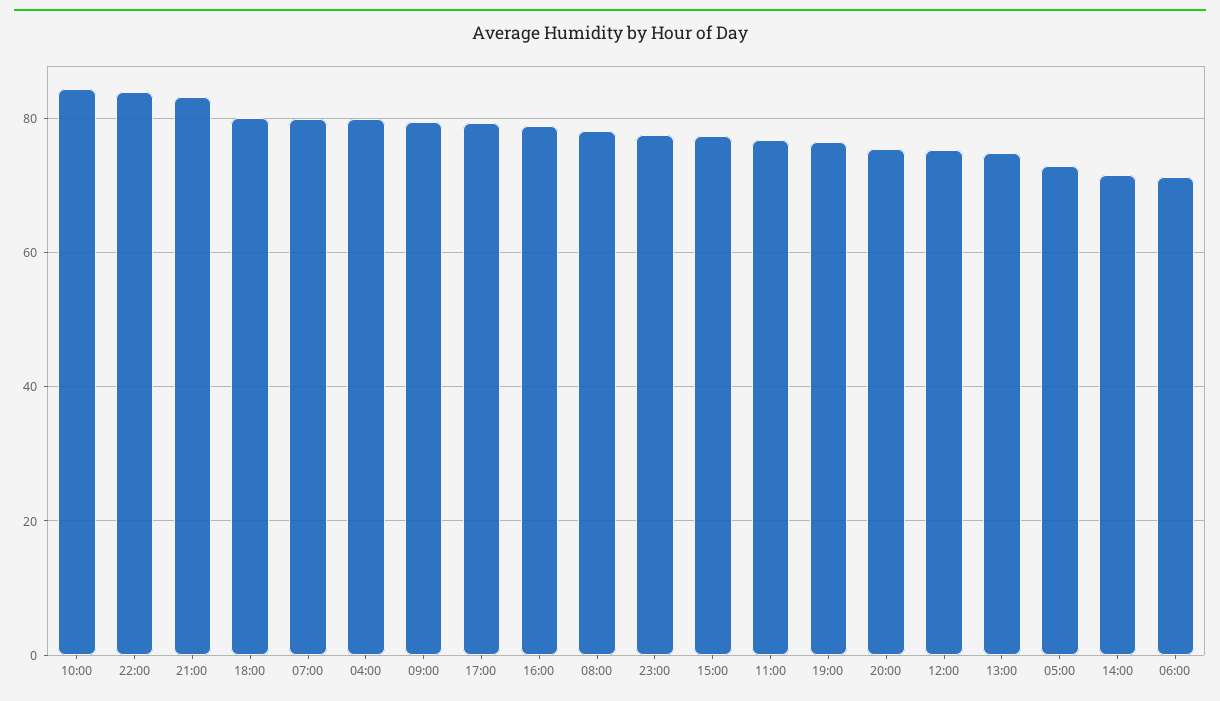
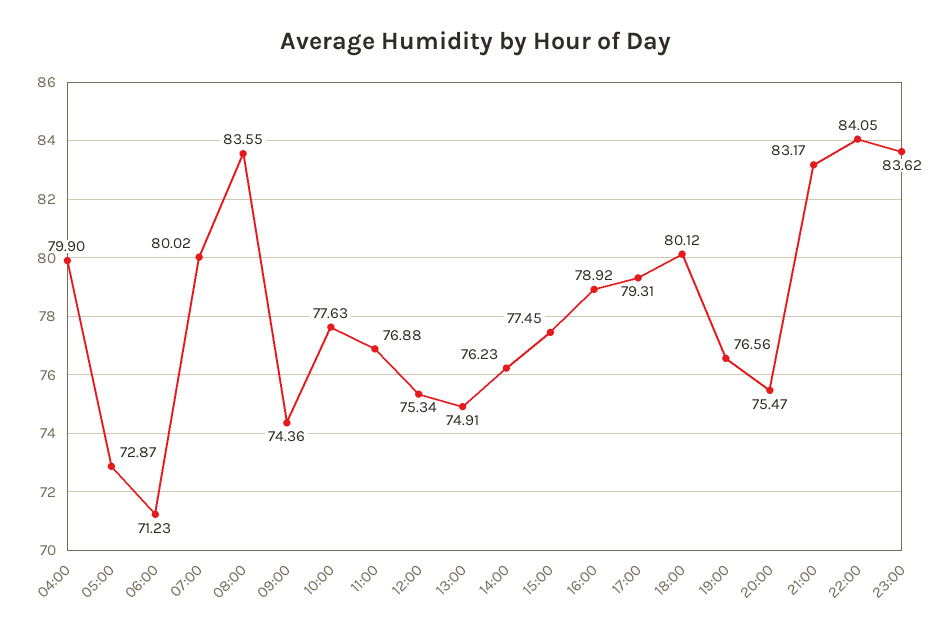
  {
-   "10:00": 84,
+   "10:00": 77.63,
    "22:00": 84.05,
    "21:00": 83.17,
    "18:00": 80.12,
    "07:00": 80.02,
    "04:00": 79.9,
-   "09:00": 80,
+   "09:00": 74.36,
    "17:00": 79.31,
    "16:00": 78.92,
-   "08:00": 78,
+   "08:00": 83.55,
-   "23:00": 78,
+   "23:00": 83.62,
    "15:00": 77.45,
    "11:00": 76.88,
    "19:00": 76.56,
    "20:00": 75.47,
    "12:00": 75.34,
    "13:00": 74.91,
    "05:00": 72.87,
-   "14:00": 72,
+   "14:00": 76.23,
    "06:00": 71.23
  }

